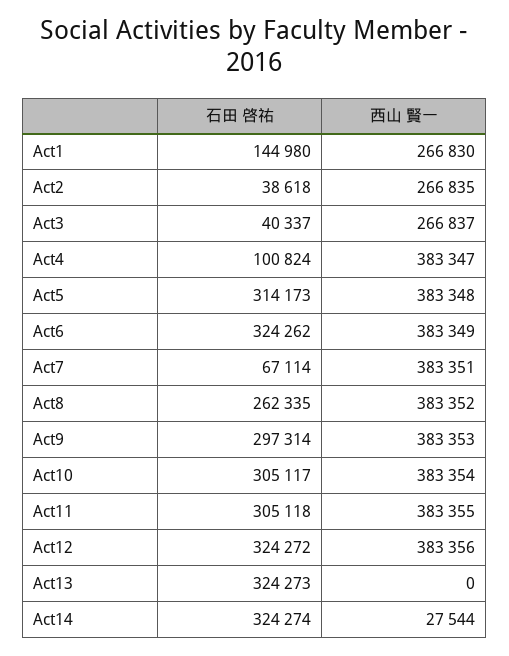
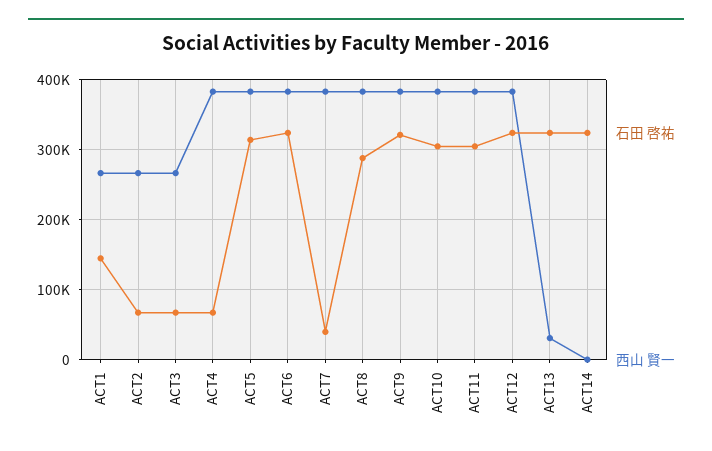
  {
    "石田 啓祐": {
      "Act1": 144980,
-     "Act2": 38618,
+     "Act2": 70000,
-     "Act3": 40337,
+     "Act3": 70000,
-     "Act4": 100824,
+     "Act4": 70000,
      "Act5": 314173,
      "Act6": 324262,
-     "Act7": 67114,
+     "Act7": 40000,
-     "Act8": 262335,
+     "Act8": 290000,
-     "Act9": 297314,
+     "Act9": 320000,
      "Act10": 305117,
      "Act11": 305118,
      "Act12": 324272,
      "Act13": 324273,
      "Act14": 324274
    },
    "西山 賢一": {
      "Act1": 266830,
      "Act2": 266835,
      "Act3": 266837,
      "Act4": 383347,
      "Act5": 383348,
      "Act6": 383349,
      "Act7": 383351,
      "Act8": 383352,
      "Act9": 383353,
      "Act10": 383354,
      "Act11": 383355,
      "Act12": 383356,
-     "Act13": 0,
+     "Act13": 30000,
-     "Act14": 27544
+     "Act14": 0
    }
  }

